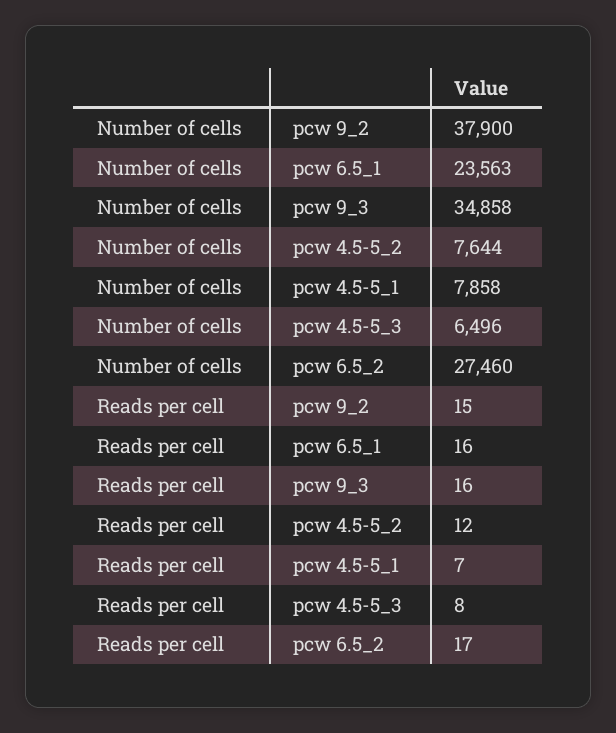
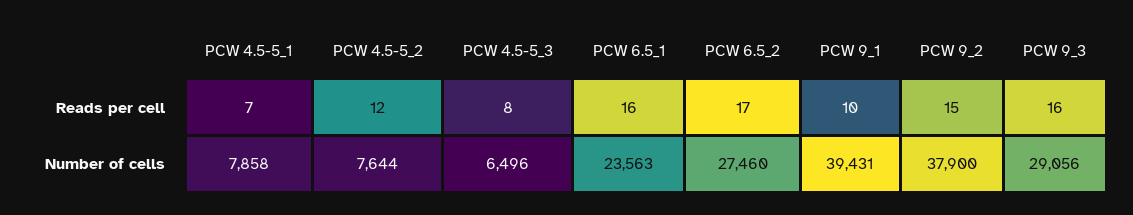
  {
    "Number of cells": {
      "pcw 9_2": 37900,
      "pcw 6.5_1": 23563,
-     "pcw 9_3": 34858,
+     "pcw 9_3": 29056,
      "pcw 4.5-5_2": 7644,
      "pcw 4.5-5_1": 7858,
      "pcw 4.5-5_3": 6496,
-     "pcw 6.5_2": 27460
+     "pcw 6.5_2": 27460,
+     "PCW 9_1": 39431
    },
    "Reads per cell": {
      "pcw 9_2": 15,
      "pcw 6.5_1": 16,
      "pcw 9_3": 16,
      "pcw 4.5-5_2": 12,
      "pcw 4.5-5_1": 7,
      "pcw 4.5-5_3": 8,
-     "pcw 6.5_2": 17
+     "pcw 6.5_2": 17,
+     "PCW 9_1": 10
    }
  }

